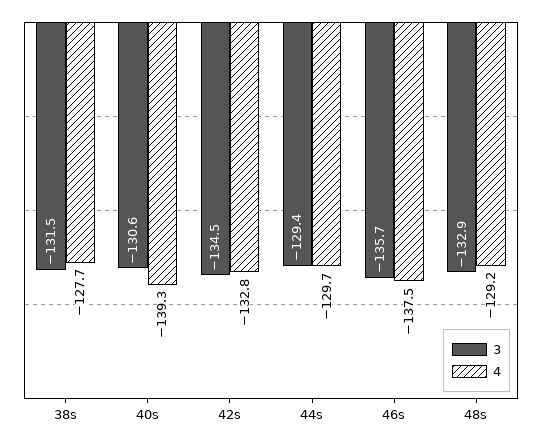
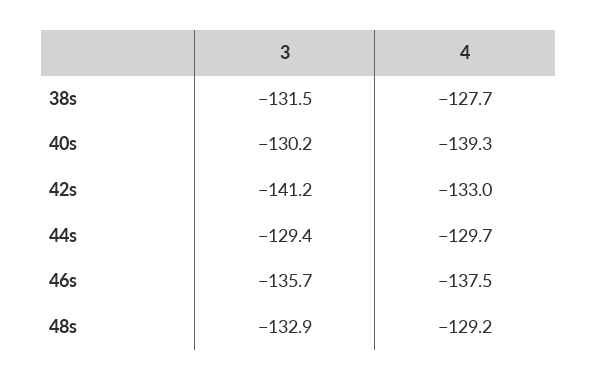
  {
    "3": {
      "38s": -131.5,
-     "40s": -130.6,
+     "40s": -130.2,
-     "42s": -134.5,
+     "42s": -141.2,
      "44s": -129.4,
      "46s": -135.7,
      "48s": -132.9
    },
    "4": {
      "38s": -127.7,
      "40s": -139.3,
-     "42s": -132.8,
+     "42s": -133,
      "44s": -129.7,
      "46s": -137.5,
      "48s": -129.2
    }
  }

